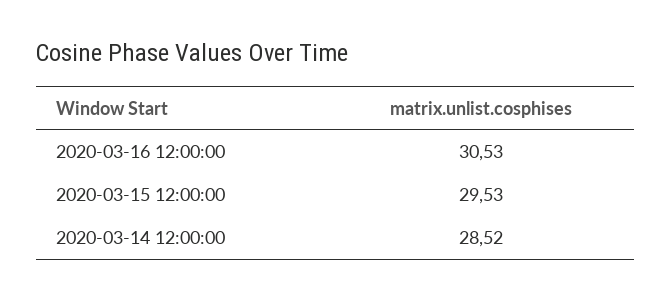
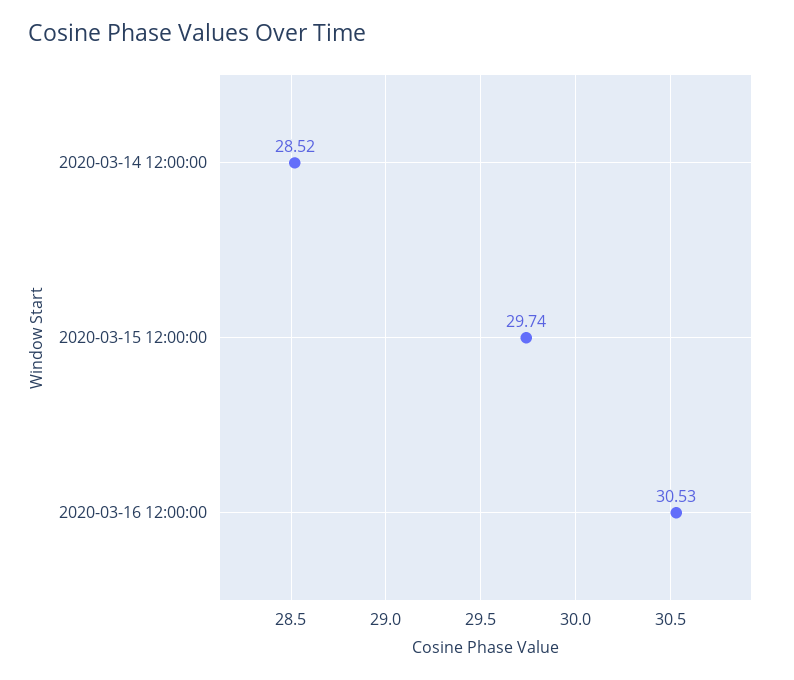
  {
    "2020-03-16 12:00:00": 30.53,
-   "2020-03-15 12:00:00": 29.53,
+   "2020-03-15 12:00:00": 29.74,
    "2020-03-14 12:00:00": 28.52
  }

